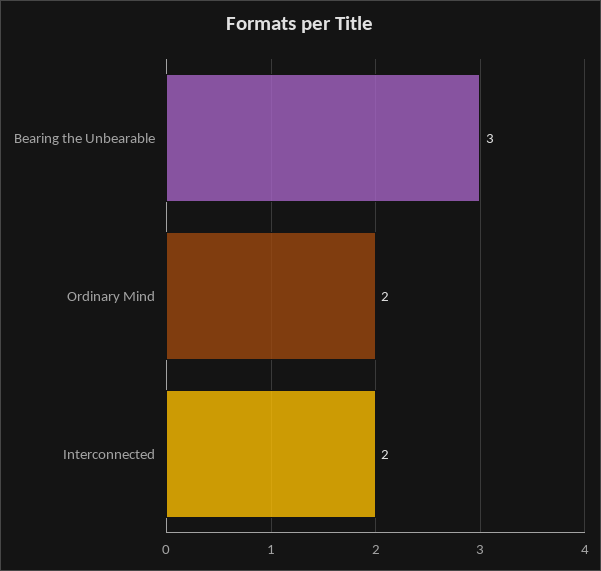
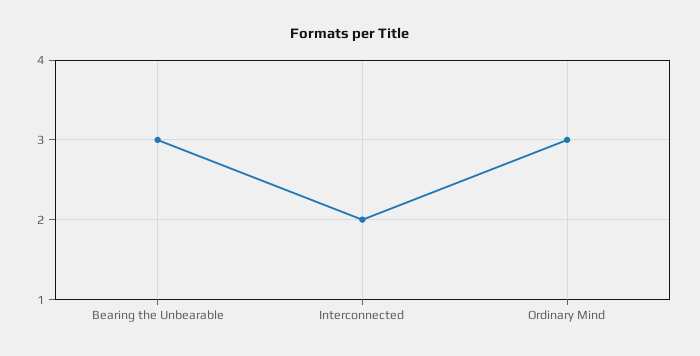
  {
    "Bearing the Unbearable": 3,
-   "Ordinary Mind": 2,
+   "Ordinary Mind": 3,
    "Interconnected": 2
  }

